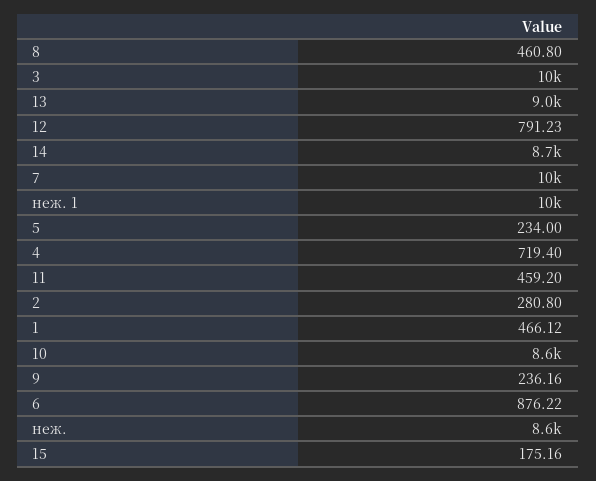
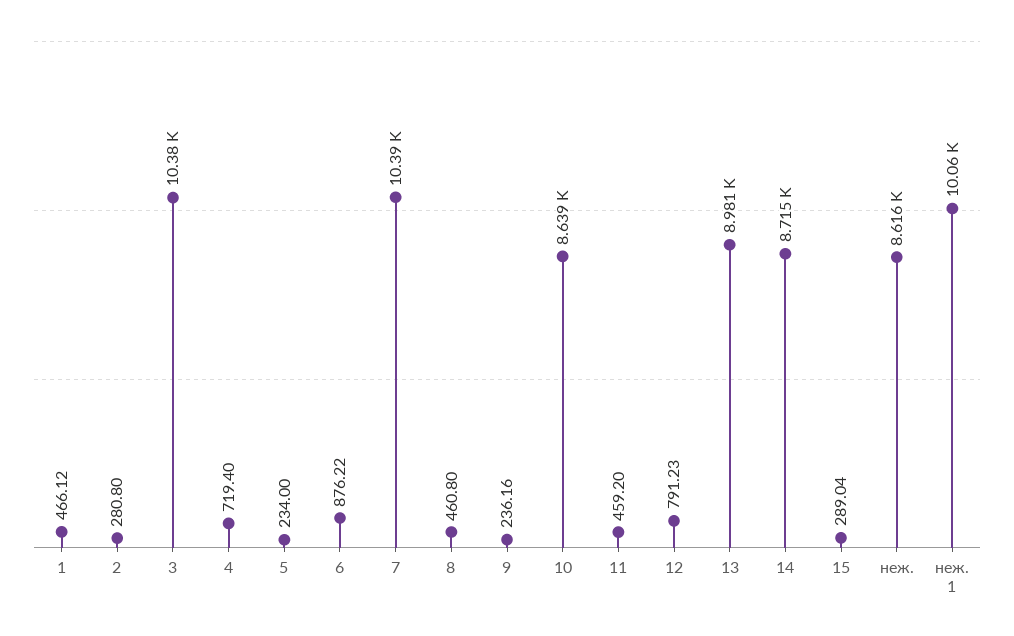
  {
    "8": 460.8,
    "3": 10380,
    "13": 8981,
    "12": 791.23,
    "14": 8715,
    "7": 10390,
    "неж. 1": 10060,
    "5": 234,
    "4": 719.4,
    "11": 459.2,
    "2": 280.8,
    "1": 466.12,
    "10": 8639,
    "9": 236.16,
    "6": 876.22,
    "неж.": 8616,
-   "15": 175.16
+   "15": 289.04
  }

